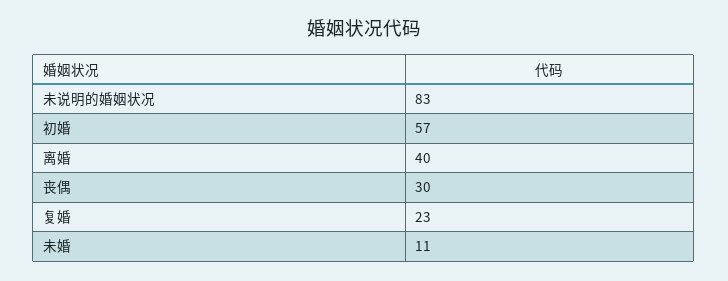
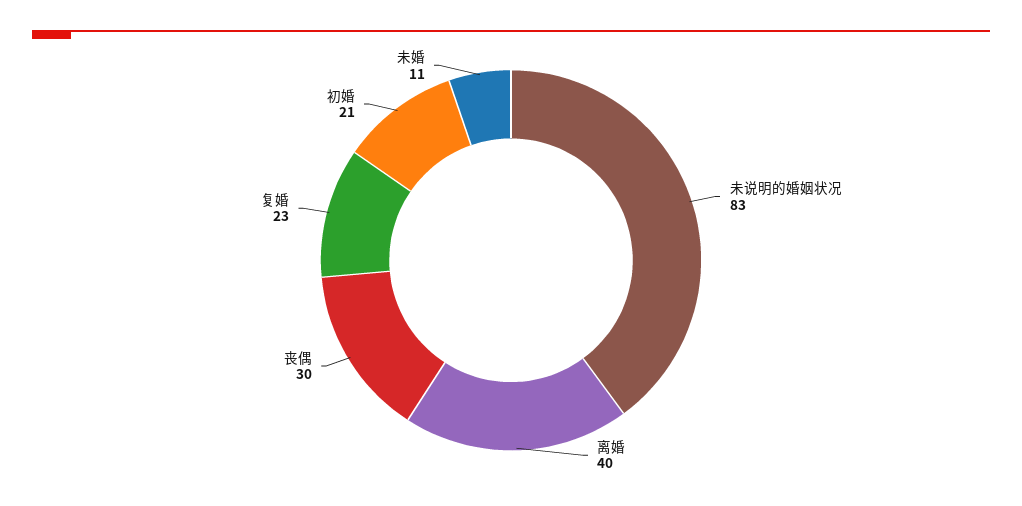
  {
    "未说明的婚姻状况": 83,
-   "初婚": 57,
+   "初婚": 21,
    "离婚": 40,
    "丧偶": 30,
    "复婚": 23,
    "未婚": 11
  }

